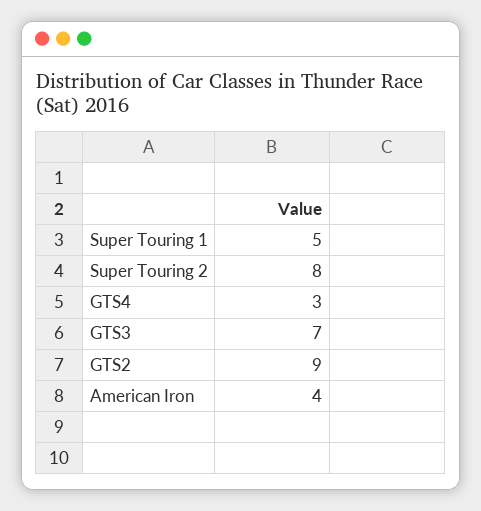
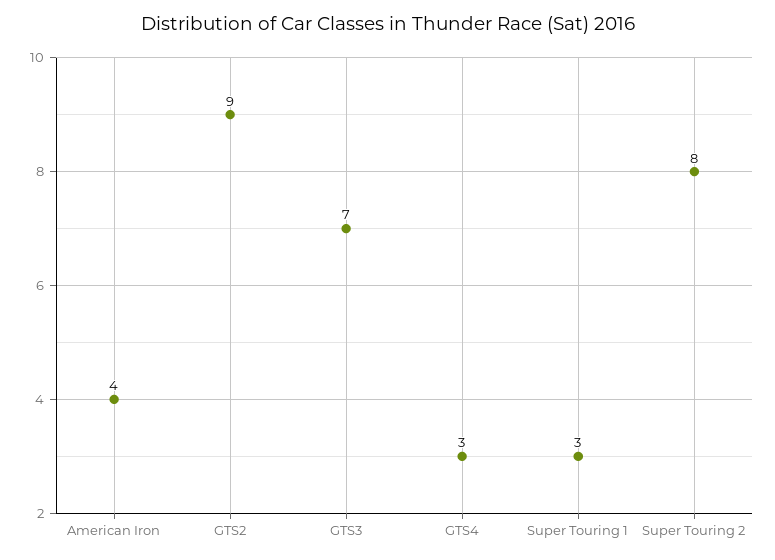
  {
-   "Super Touring 1": 5,
+   "Super Touring 1": 3,
    "Super Touring 2": 8,
    "GTS4": 3,
    "GTS3": 7,
    "GTS2": 9,
    "American Iron": 4
  }

